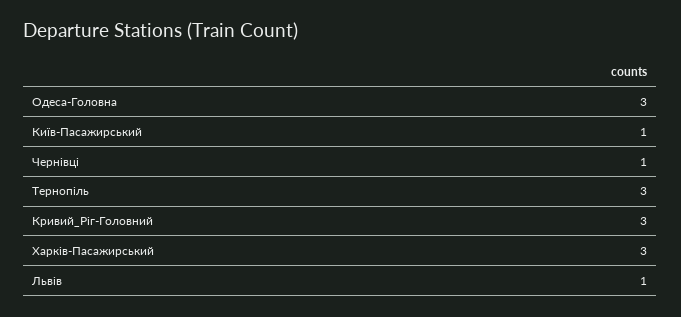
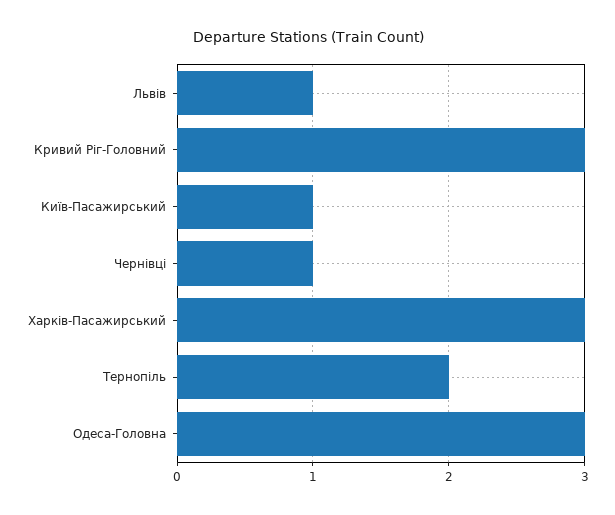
  {
    "Одеса-Головна": 3,
    "Київ-Пасажирський": 1,
    "Чернівці": 1,
-   "Тернопіль": 3,
+   "Тернопіль": 2,
    "Кривий_Ріг-Головний": 3,
    "Харків-Пасажирський": 3,
    "Львів": 1
  }

